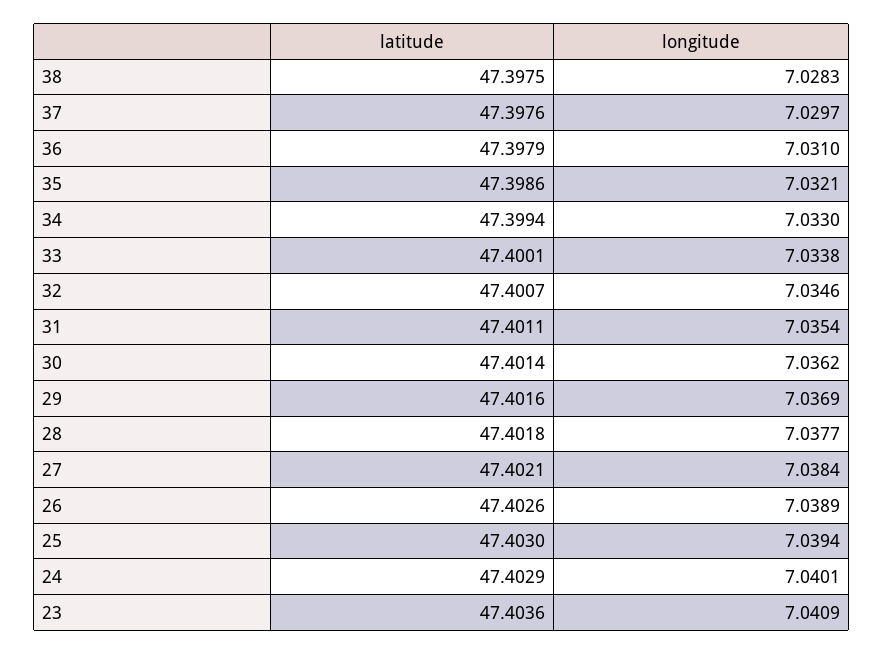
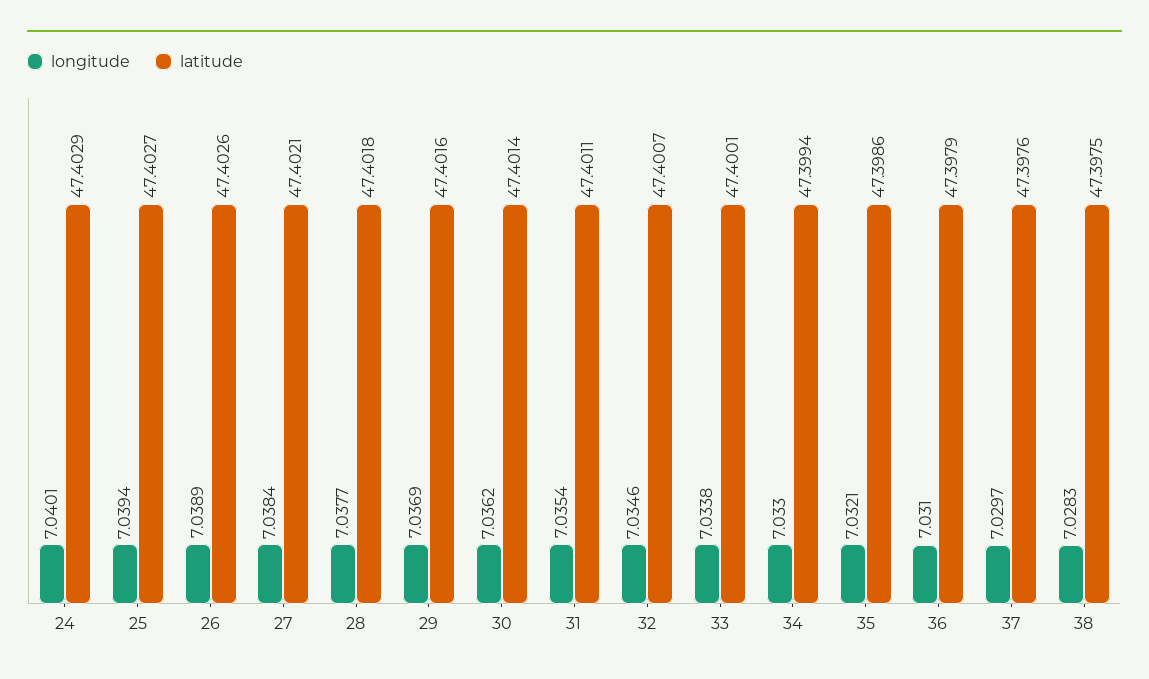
  {
    "latitude": {
      "38": 47.3975,
      "37": 47.3976,
      "36": 47.3979,
      "35": 47.3986,
      "34": 47.3994,
      "33": 47.4001,
      "32": 47.4007,
      "31": 47.4011,
      "30": 47.4014,
      "29": 47.4016,
      "28": 47.4018,
      "27": 47.4021,
      "26": 47.4026,
-     "25": 47.403,
+     "25": 47.4027,
-     "24": 47.4029,
+     "24": 47.4029
-     "23": 47.4036
    },
    "longitude": {
      "38": 7.0283,
      "37": 7.0297,
      "36": 7.031,
      "35": 7.0321,
      "34": 7.033,
      "33": 7.0338,
      "32": 7.0346,
      "31": 7.0354,
      "30": 7.0362,
      "29": 7.0369,
      "28": 7.0377,
      "27": 7.0384,
      "26": 7.0389,
      "25": 7.0394,
-     "24": 7.0401,
+     "24": 7.0401
-     "23": 7.0409
    }
  }

